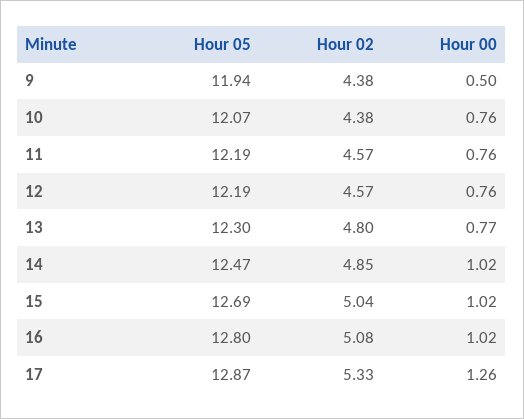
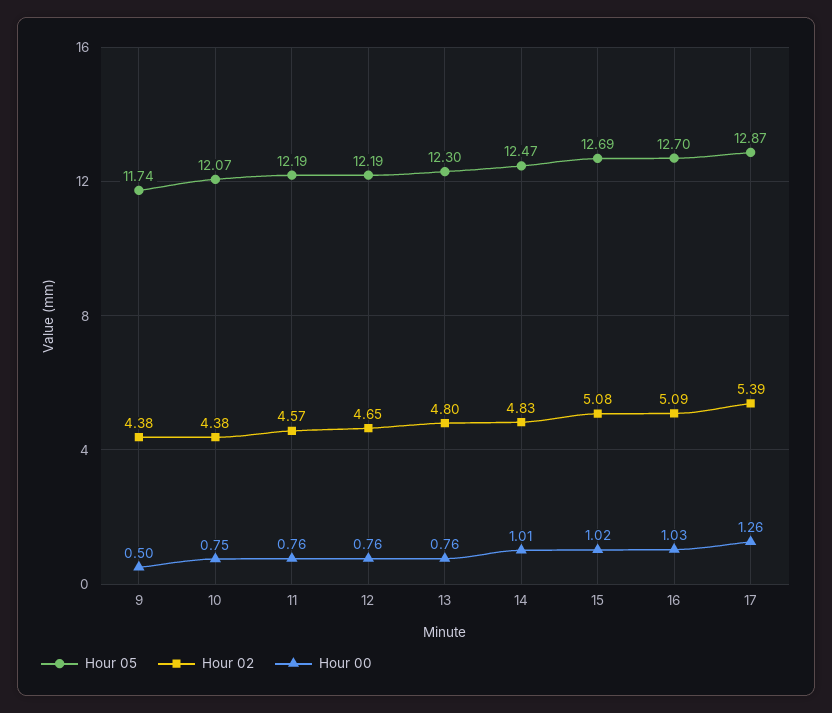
  {
    "Hour 05": {
-     "9": 11.94,
+     "9": 11.74,
      "10": 12.07,
      "11": 12.19,
      "12": 12.19,
      "13": 12.3,
      "14": 12.47,
      "15": 12.69,
-     "16": 12.8,
+     "16": 12.7,
      "17": 12.87
    },
    "Hour 02": {
      "9": 4.38,
      "10": 4.38,
      "11": 4.57,
-     "12": 4.57,
+     "12": 4.65,
      "13": 4.8,
-     "14": 4.85,
+     "14": 4.83,
-     "15": 5.04,
+     "15": 5.08,
-     "16": 5.08,
+     "16": 5.09,
-     "17": 5.33
+     "17": 5.39
    },
    "Hour 00": {
      "9": 0.5,
-     "10": 0.76,
+     "10": 0.75,
      "11": 0.76,
      "12": 0.76,
-     "13": 0.77,
+     "13": 0.76,
-     "14": 1.02,
+     "14": 1.01,
      "15": 1.02,
-     "16": 1.02,
+     "16": 1.03,
      "17": 1.26
    }
  }

